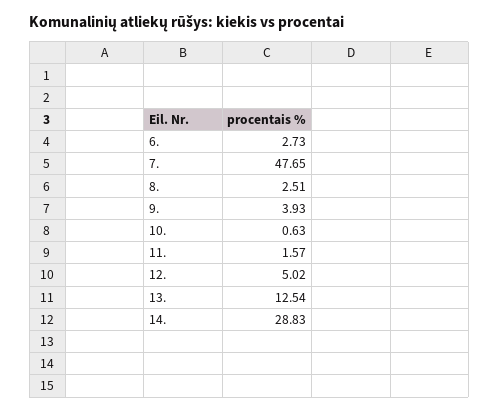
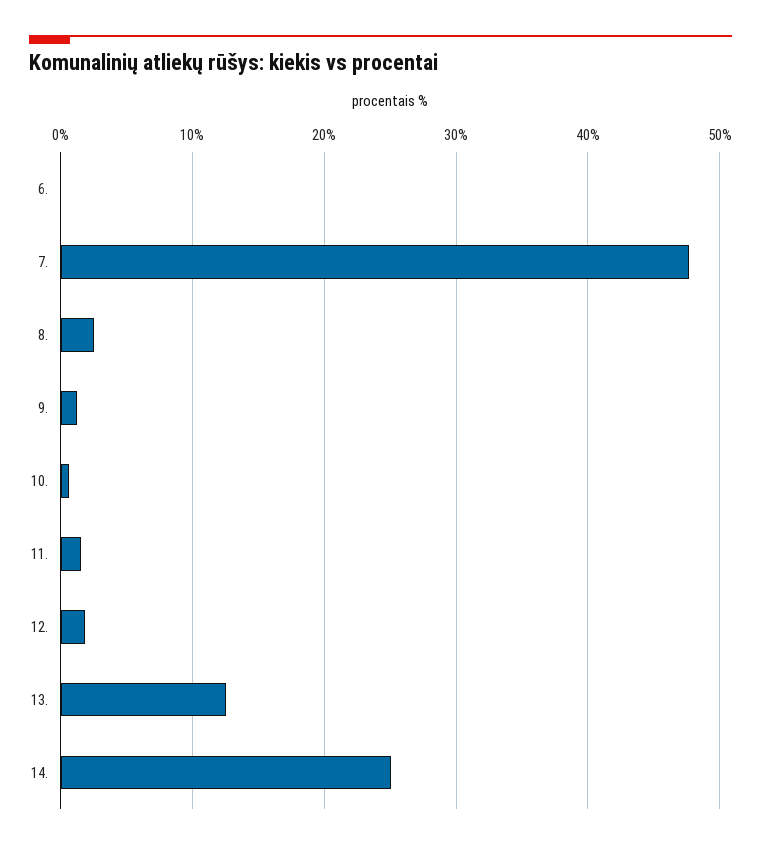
  {
-   "6.": 2.73,
+   "6.": 0,
    "7.": 47.65,
    "8.": 2.51,
-   "9.": 3.93,
+   "9.": 1,
    "10.": 0.63,
    "11.": 1.57,
-   "12.": 5.02,
+   "12.": 2,
    "13.": 12.54,
-   "14.": 28.83
+   "14.": 25
  }

